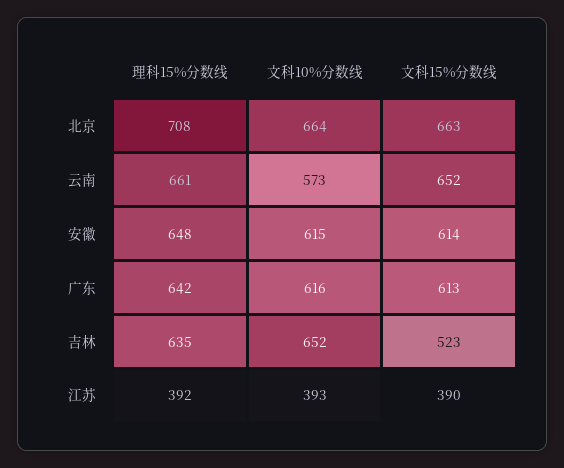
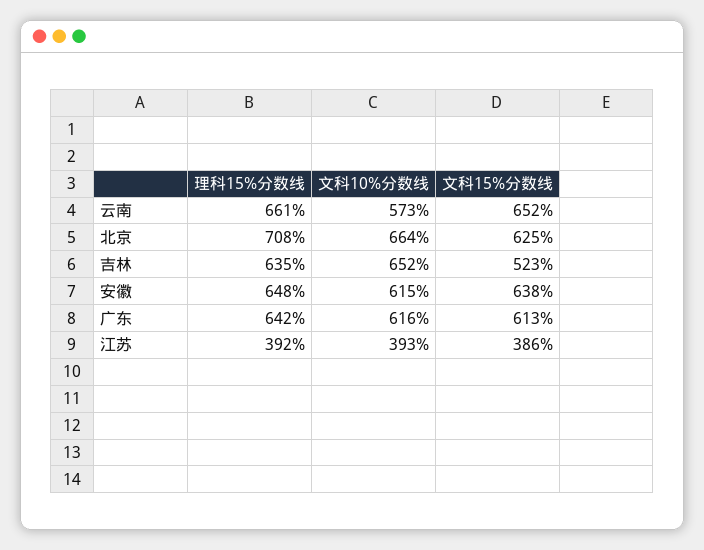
  {
    "理科15%分数线": {
      "北京": 708,
      "云南": 661,
      "安徽": 648,
      "广东": 642,
      "吉林": 635,
      "江苏": 392
    },
    "文科10%分数线": {
      "北京": 664,
      "云南": 573,
      "安徽": 615,
      "广东": 616,
      "吉林": 652,
      "江苏": 393
    },
    "文科15%分数线": {
-     "北京": 663,
+     "北京": 625,
      "云南": 652,
-     "安徽": 614,
+     "安徽": 638,
      "广东": 613,
      "吉林": 523,
-     "江苏": 390
+     "江苏": 386
    }
  }

